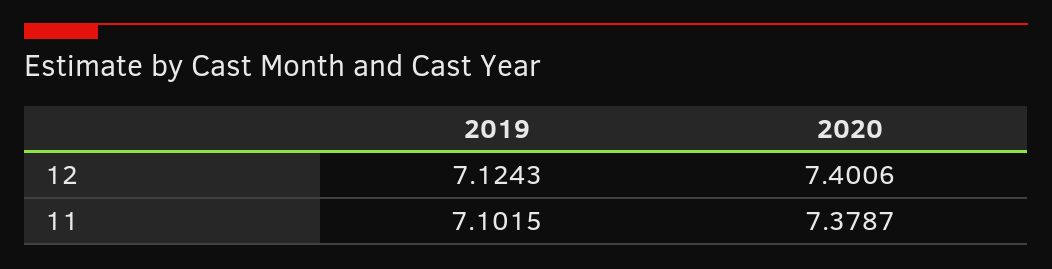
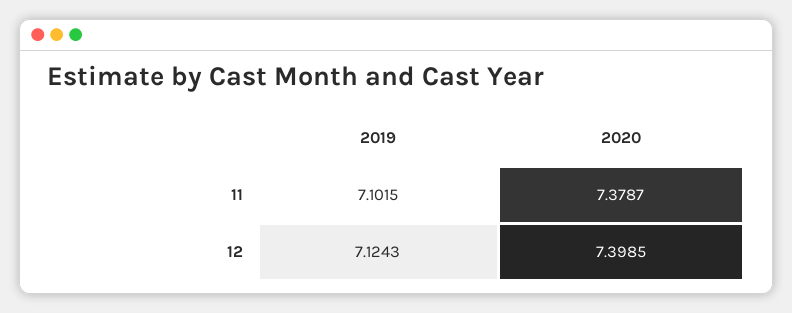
  {
    "2019": {
      "12": 7.1243,
      "11": 7.1015
    },
    "2020": {
-     "12": 7.4006,
+     "12": 7.3985,
      "11": 7.3787
    }
  }

